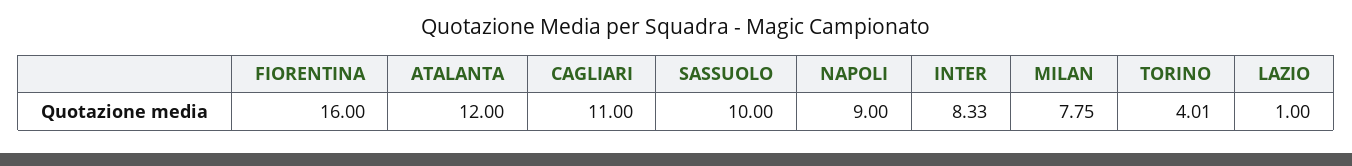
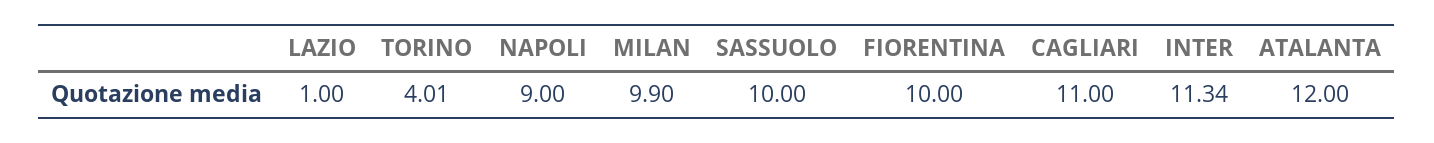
  {
-   "FIORENTINA": 16,
+   "FIORENTINA": 10,
    "ATALANTA": 12,
    "CAGLIARI": 11,
    "SASSUOLO": 10,
    "NAPOLI": 9,
-   "INTER": 8.33,
+   "INTER": 11.34,
-   "MILAN": 7.75,
+   "MILAN": 9.9,
    "TORINO": 4.01,
    "LAZIO": 1
  }

